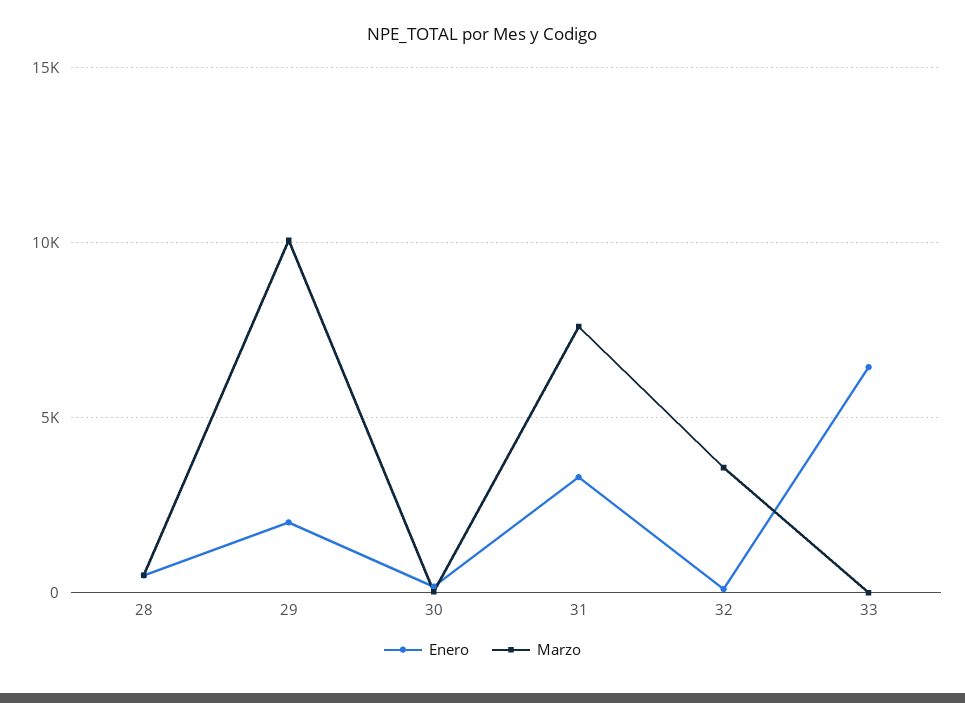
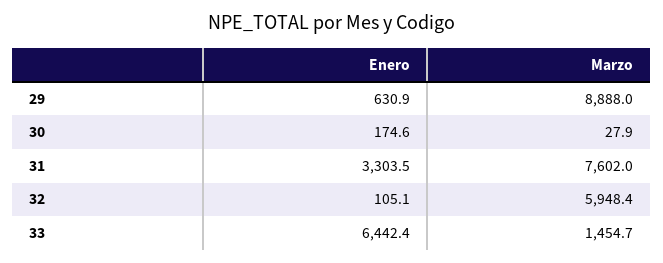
  {
    "Enero": {
-     "28": 500,
-     "29": 2000,
+     "29": 630.9,
      "30": 174.6,
      "31": 3303.5,
      "32": 105.1,
      "33": 6442.4
    },
    "Marzo": {
-     "28": 500,
-     "29": 10000,
+     "29": 8888,
      "30": 27.9,
      "31": 7602,
-     "32": 3500,
+     "32": 5948.4,
-     "33": 0
+     "33": 1454.7
    }
  }

